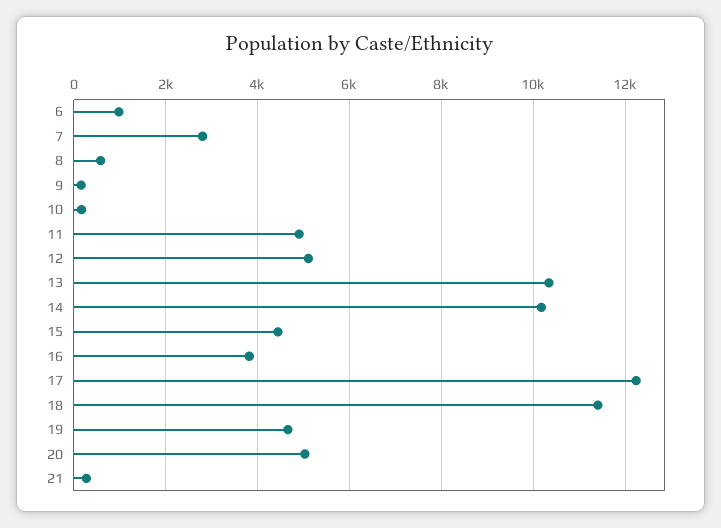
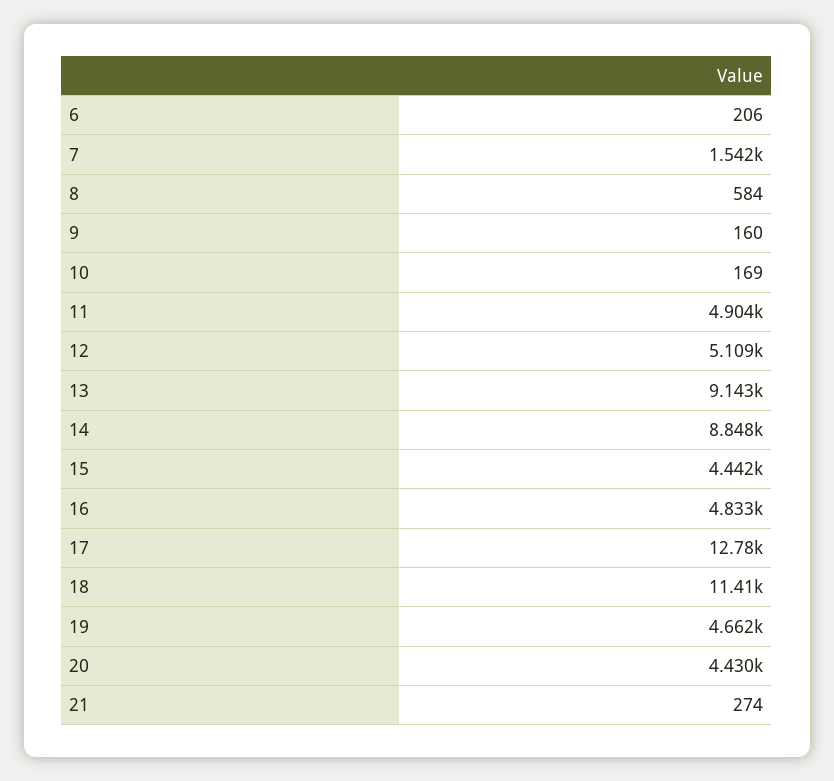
  {
-   "6": 1000,
+   "6": 206,
-   "7": 2800,
+   "7": 1542,
    "8": 584,
    "9": 160,
    "10": 169,
    "11": 4904,
    "12": 5109,
-   "13": 10400,
+   "13": 9143,
-   "14": 10200,
+   "14": 8848,
    "15": 4442,
-   "16": 3800,
+   "16": 4833,
-   "17": 12200,
+   "17": 12780,
    "18": 11410,
    "19": 4662,
-   "20": 5000,
+   "20": 4430,
    "21": 274
  }

